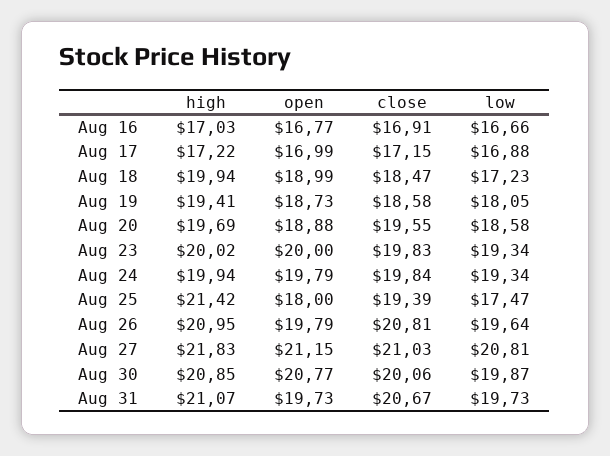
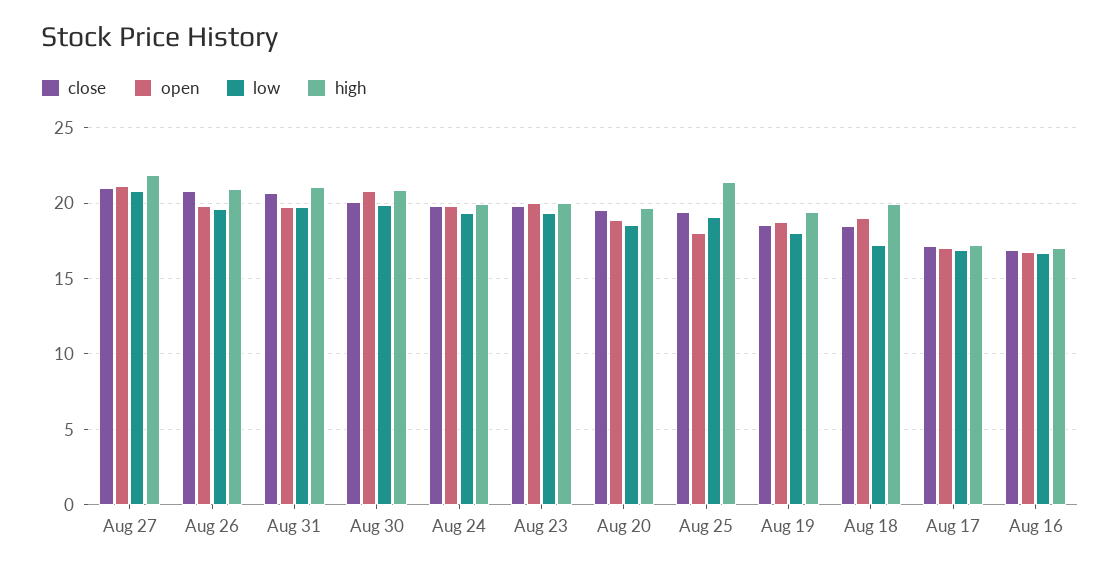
  {
    "high": {
      "Aug 16": 17.03,
      "Aug 17": 17.22,
      "Aug 18": 19.94,
      "Aug 19": 19.41,
      "Aug 20": 19.69,
      "Aug 23": 20.02,
      "Aug 24": 19.94,
      "Aug 25": 21.42,
      "Aug 26": 20.95,
      "Aug 27": 21.83,
      "Aug 30": 20.85,
      "Aug 31": 21.07
    },
    "open": {
      "Aug 16": 16.77,
      "Aug 17": 16.99,
      "Aug 18": 18.99,
      "Aug 19": 18.73,
      "Aug 20": 18.88,
      "Aug 23": 20,
      "Aug 24": 19.79,
      "Aug 25": 18,
      "Aug 26": 19.79,
      "Aug 27": 21.15,
      "Aug 30": 20.77,
      "Aug 31": 19.73
    },
    "close": {
      "Aug 16": 16.91,
      "Aug 17": 17.15,
      "Aug 18": 18.47,
      "Aug 19": 18.58,
      "Aug 20": 19.55,
      "Aug 23": 19.83,
      "Aug 24": 19.84,
      "Aug 25": 19.39,
      "Aug 26": 20.81,
      "Aug 27": 21.03,
      "Aug 30": 20.06,
      "Aug 31": 20.67
    },
    "low": {
      "Aug 16": 16.66,
      "Aug 17": 16.88,
      "Aug 18": 17.23,
      "Aug 19": 18.05,
      "Aug 20": 18.58,
      "Aug 23": 19.34,
      "Aug 24": 19.34,
-     "Aug 25": 17.47,
+     "Aug 25": 19,
      "Aug 26": 19.64,
      "Aug 27": 20.81,
      "Aug 30": 19.87,
      "Aug 31": 19.73
    }
  }

